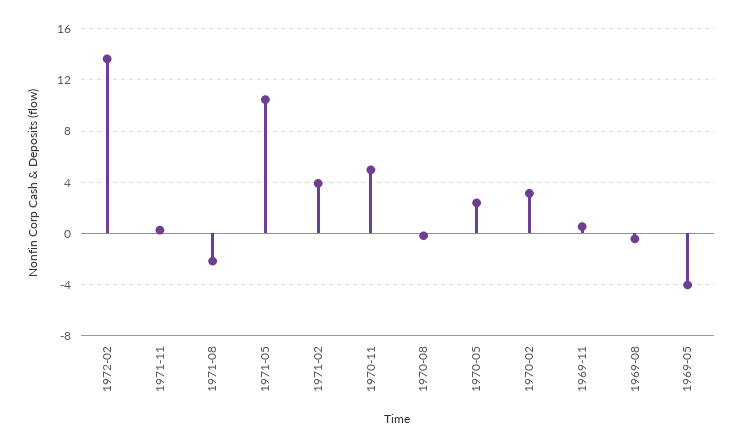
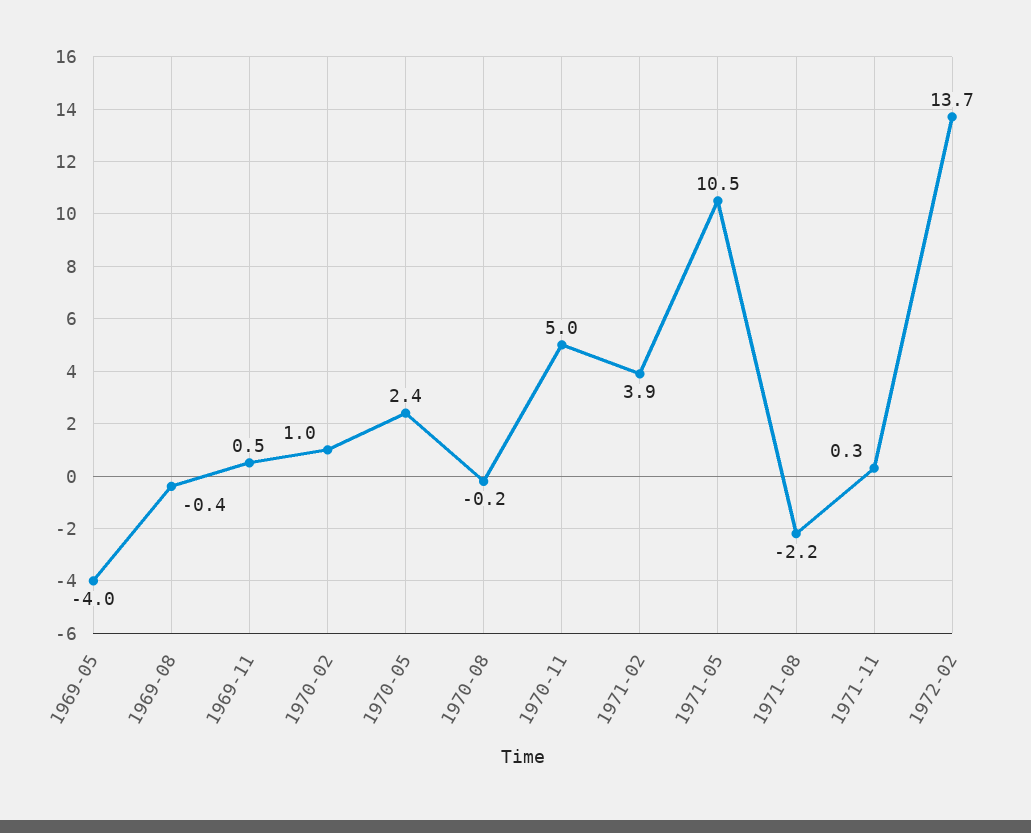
  {
    "1972-02": 13.7,
    "1971-11": 0.3,
    "1971-08": -2.2,
    "1971-05": 10.5,
    "1971-02": 3.9,
    "1970-11": 5,
    "1970-08": -0.2,
    "1970-05": 2.4,
-   "1970-02": 3,
+   "1970-02": 1,
    "1969-11": 0.5,
    "1969-08": -0.4,
    "1969-05": -4
  }

